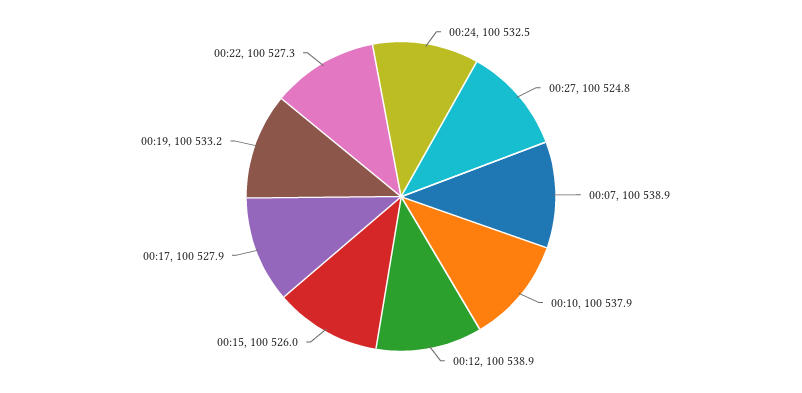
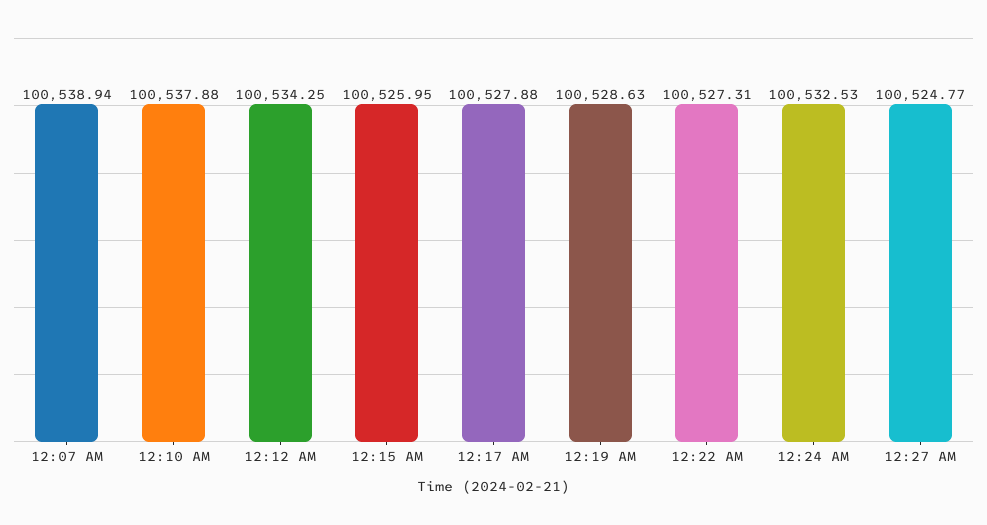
  {
    "00:24": 100532.53,
    "00:27": 100524.77,
    "00:07": 100538.94,
    "00:10": 100537.88,
-   "00:12": 100538.9,
+   "00:12": 100534.25,
    "00:15": 100525.95,
    "00:17": 100527.88,
-   "00:19": 100533.2,
+   "00:19": 100528.63,
    "00:22": 100527.31
  }

